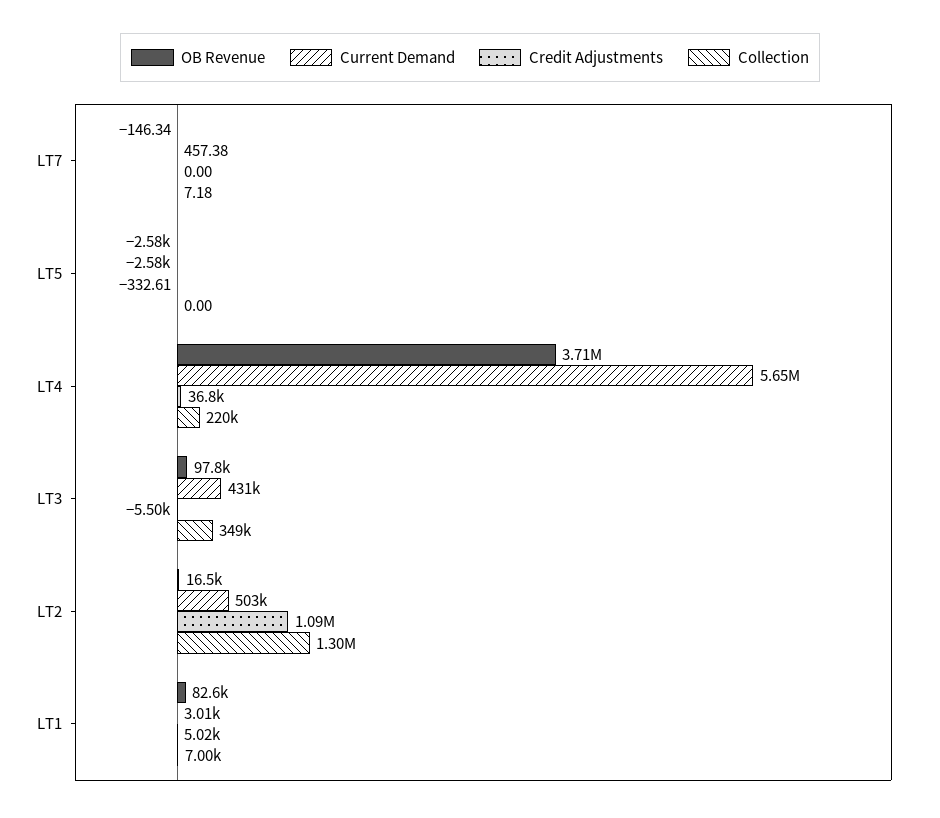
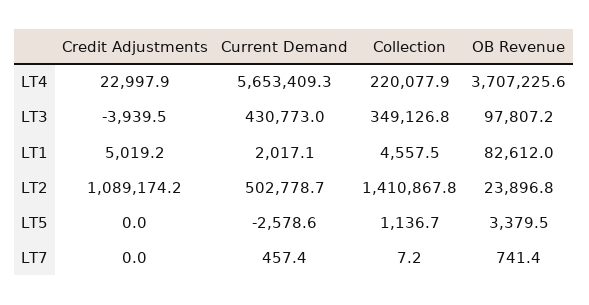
  {
    "OB Revenue": {
-     "LT7": -146.34,
+     "LT7": 741.4,
-     "LT5": -2580,
+     "LT5": 3379.5,
      "LT4": 3707225.6,
      "LT3": 97807.2,
-     "LT2": 16500,
+     "LT2": 23896.8,
      "LT1": 82612
    },
    "Current Demand": {
      "LT7": 457.38,
      "LT5": -2578.6,
      "LT4": 5653409.3,
      "LT3": 430773,
      "LT2": 502778.7,
-     "LT1": 3010
+     "LT1": 2017.1
    },
    "Credit Adjustments": {
      "LT7": 0,
-     "LT5": -332.61,
+     "LT5": 0,
-     "LT4": 36800,
+     "LT4": 22997.9,
-     "LT3": -5500,
+     "LT3": -3939.5,
      "LT2": 1089174.2,
      "LT1": 5019.2
    },
    "Collection": {
      "LT7": 7.18,
-     "LT5": 0,
+     "LT5": 1136.7,
      "LT4": 220077.9,
      "LT3": 349126.8,
-     "LT2": 1300000,
+     "LT2": 1410867.8,
-     "LT1": 7000
+     "LT1": 4557.5
    }
  }

